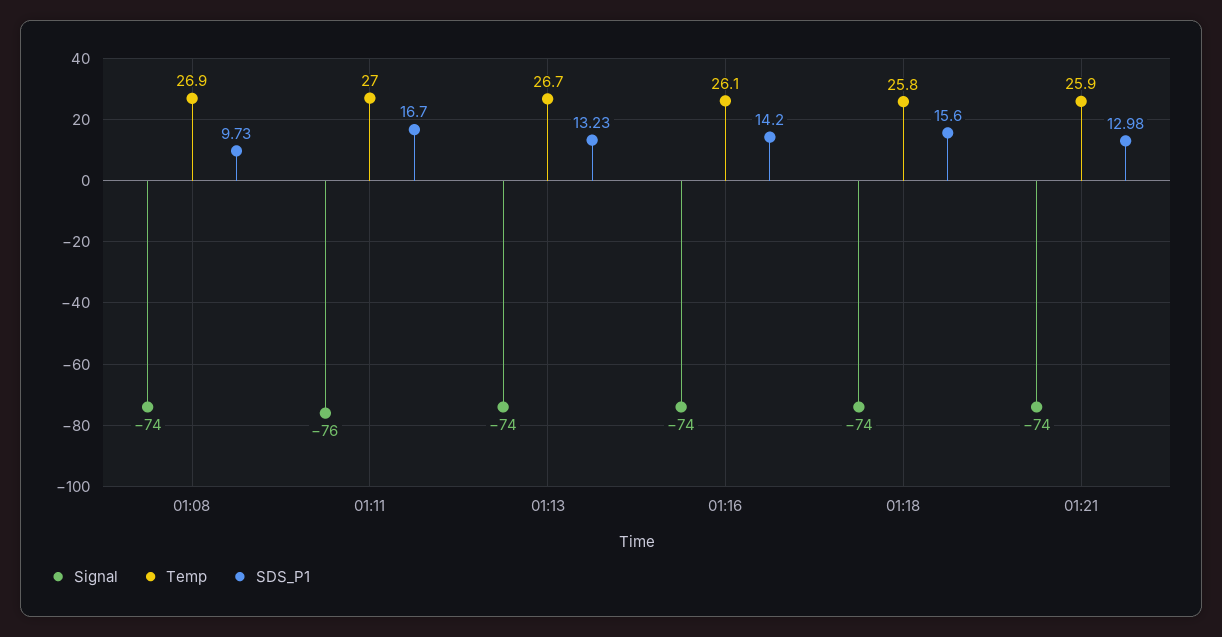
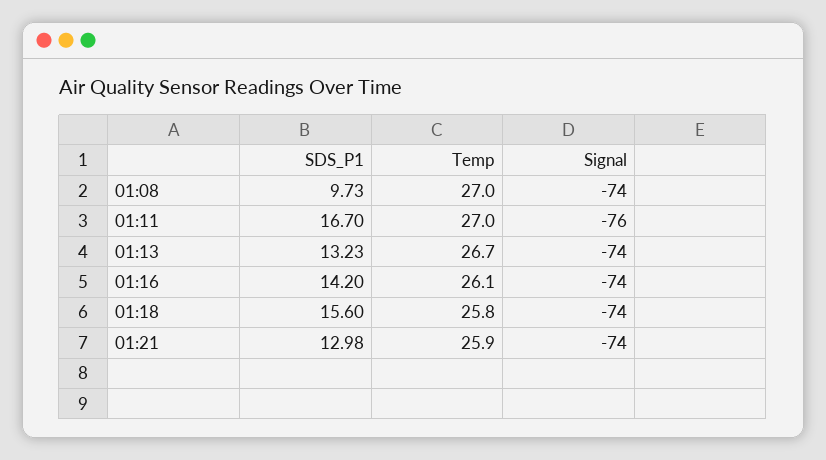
  {
    "Signal": {
      "01:08": -74,
      "01:11": -76,
      "01:13": -74,
      "01:16": -74,
      "01:18": -74,
      "01:21": -74
    },
    "Temp": {
-     "01:08": 26.9,
+     "01:08": 27,
      "01:11": 27,
      "01:13": 26.7,
      "01:16": 26.1,
      "01:18": 25.8,
      "01:21": 25.9
    },
    "SDS_P1": {
      "01:08": 9.73,
      "01:11": 16.7,
      "01:13": 13.23,
      "01:16": 14.2,
      "01:18": 15.6,
      "01:21": 12.98
    }
  }

